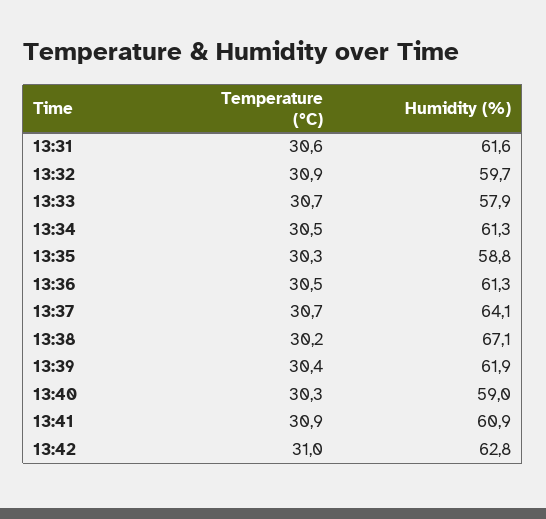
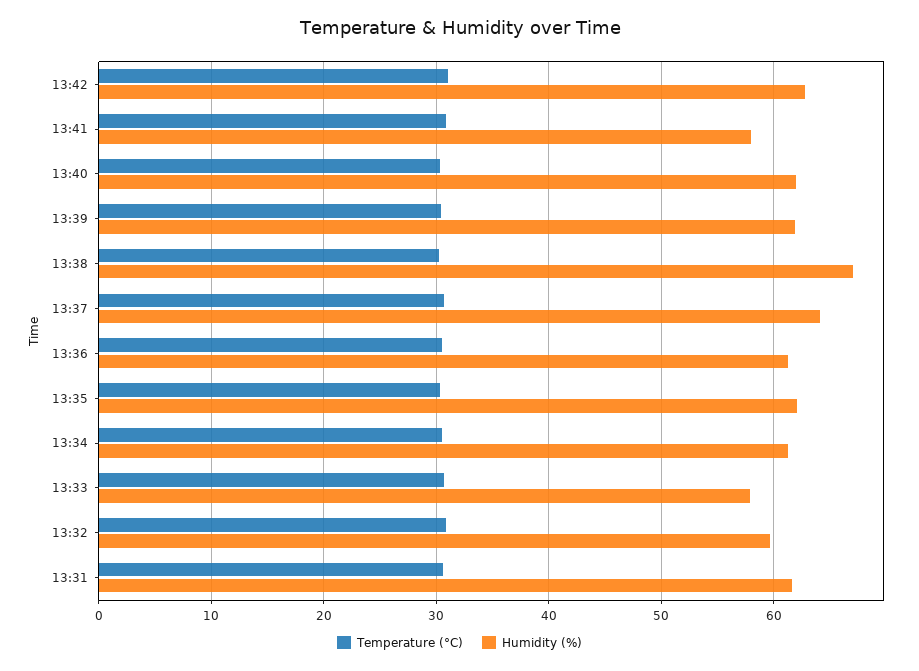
  {
    "Temperature (°C)": {
      "13:31": 30.6,
      "13:32": 30.9,
      "13:33": 30.7,
      "13:34": 30.5,
      "13:35": 30.3,
      "13:36": 30.5,
      "13:37": 30.7,
      "13:38": 30.2,
      "13:39": 30.4,
      "13:40": 30.3,
      "13:41": 30.9,
      "13:42": 31
    },
    "Humidity (%)": {
      "13:31": 61.6,
      "13:32": 59.7,
      "13:33": 57.9,
      "13:34": 61.3,
-     "13:35": 58.8,
+     "13:35": 62,
      "13:36": 61.3,
      "13:37": 64.1,
      "13:38": 67.1,
      "13:39": 61.9,
-     "13:40": 59,
+     "13:40": 62,
-     "13:41": 60.9,
+     "13:41": 58,
      "13:42": 62.8
    }
  }

